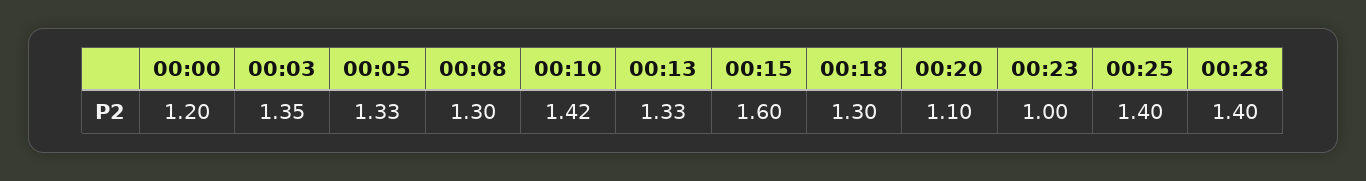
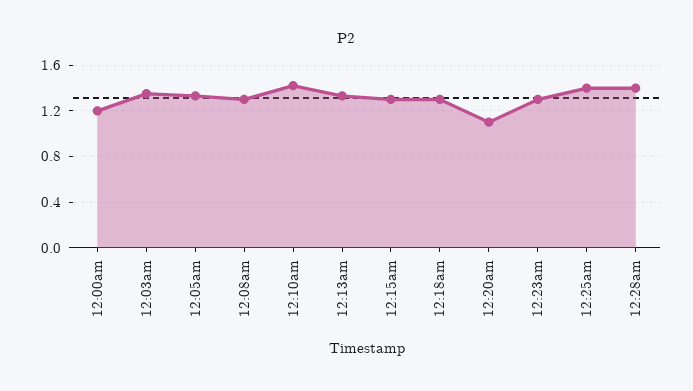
  {
    "00:00": 1.2,
    "00:03": 1.35,
    "00:05": 1.33,
    "00:08": 1.3,
    "00:10": 1.42,
    "00:13": 1.33,
-   "00:15": 1.6,
+   "00:15": 1.3,
    "00:18": 1.3,
    "00:20": 1.1,
-   "00:23": 1,
+   "00:23": 1.3,
    "00:25": 1.4,
    "00:28": 1.4
  }

